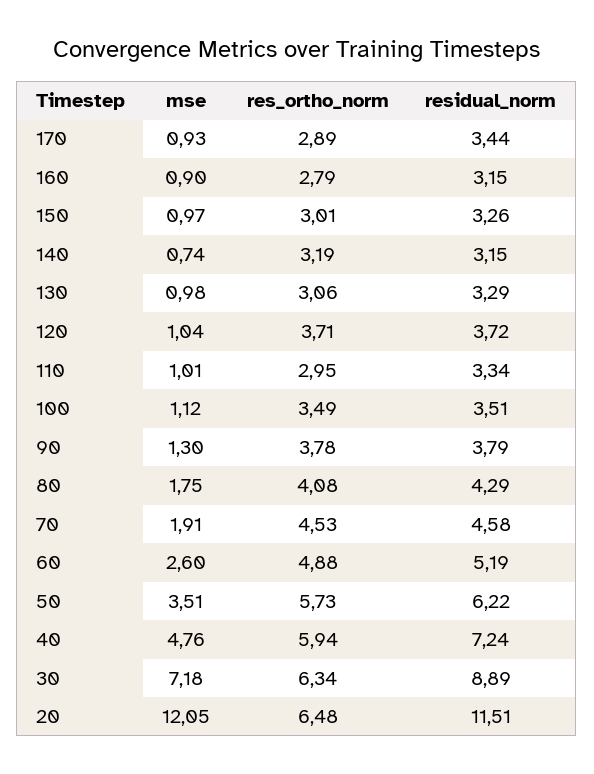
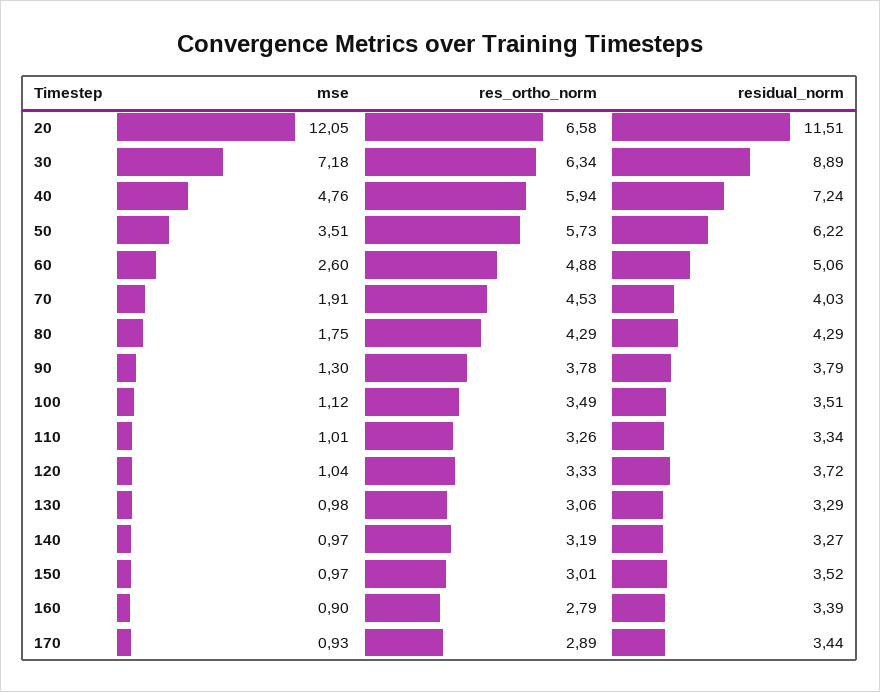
  {
    "mse": {
      "170": 0.93,
      "160": 0.9,
      "150": 0.97,
-     "140": 0.74,
+     "140": 0.97,
      "130": 0.98,
      "120": 1.04,
      "110": 1.01,
      "100": 1.12,
      "90": 1.3,
      "80": 1.75,
      "70": 1.91,
      "60": 2.6,
      "50": 3.51,
      "40": 4.76,
      "30": 7.18,
      "20": 12.05
    },
    "res_ortho_norm": {
      "170": 2.89,
      "160": 2.79,
      "150": 3.01,
      "140": 3.19,
      "130": 3.06,
-     "120": 3.71,
+     "120": 3.33,
-     "110": 2.95,
+     "110": 3.26,
      "100": 3.49,
      "90": 3.78,
-     "80": 4.08,
+     "80": 4.29,
      "70": 4.53,
      "60": 4.88,
      "50": 5.73,
      "40": 5.94,
      "30": 6.34,
-     "20": 6.48
+     "20": 6.58
    },
    "residual_norm": {
      "170": 3.44,
-     "160": 3.15,
+     "160": 3.39,
-     "150": 3.26,
+     "150": 3.52,
-     "140": 3.15,
+     "140": 3.27,
      "130": 3.29,
      "120": 3.72,
      "110": 3.34,
      "100": 3.51,
      "90": 3.79,
      "80": 4.29,
-     "70": 4.58,
+     "70": 4.03,
-     "60": 5.19,
+     "60": 5.06,
      "50": 6.22,
      "40": 7.24,
      "30": 8.89,
      "20": 11.51
    }
  }

